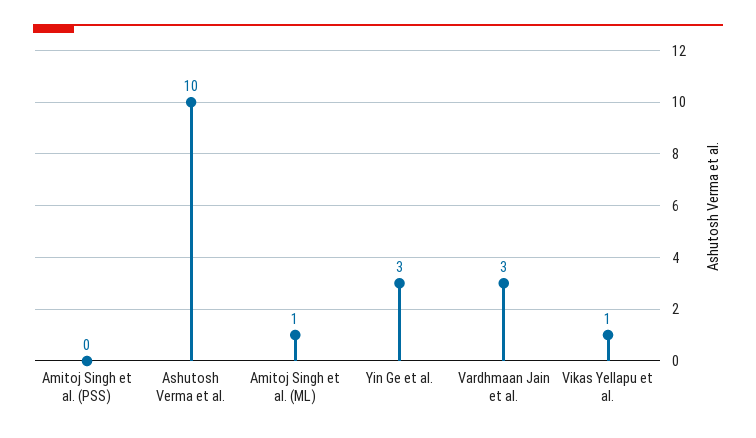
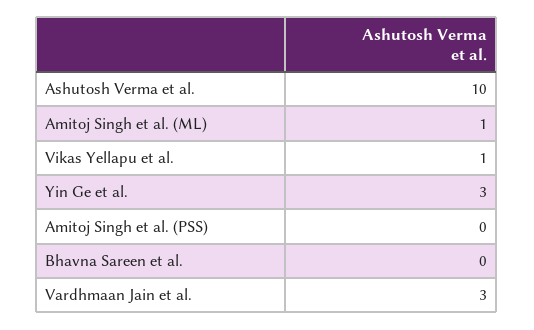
  {
    "Amitoj Singh et al. (PSS)": 0,
    "Ashutosh Verma et al.": 10,
    "Amitoj Singh et al. (ML)": 1,
    "Yin Ge et al.": 3,
    "Vardhmaan Jain et al.": 3,
-   "Vikas Yellapu et al.": 1
+   "Vikas Yellapu et al.": 1,
+   "Bhavna Sareen et al.": 0
  }

